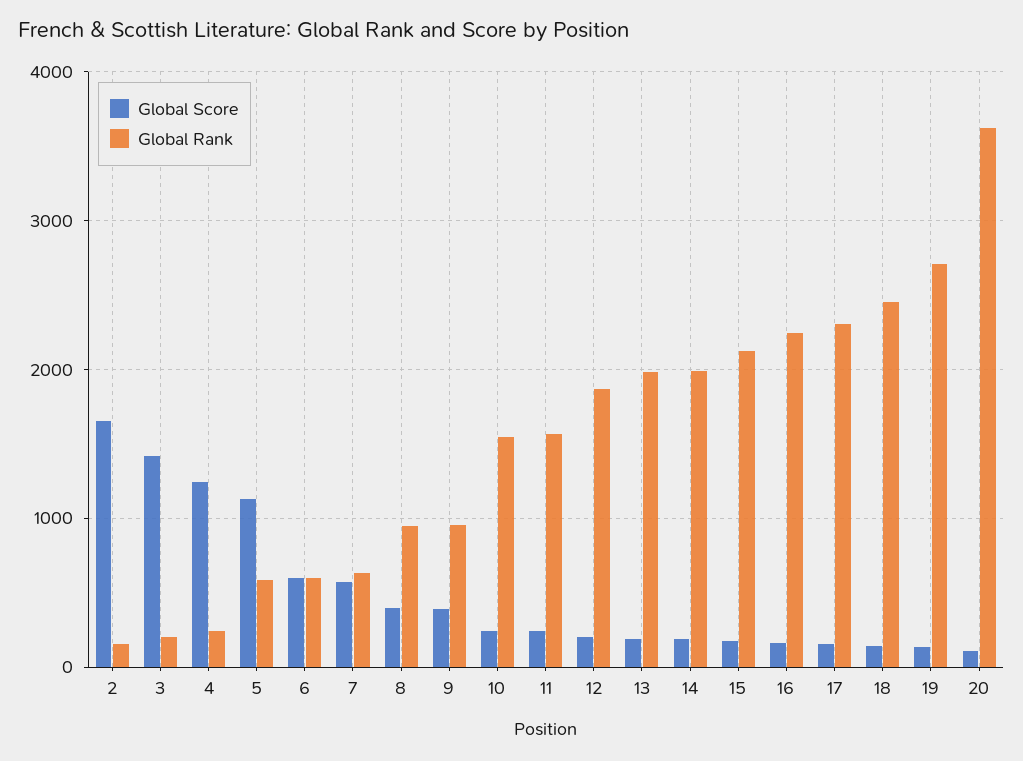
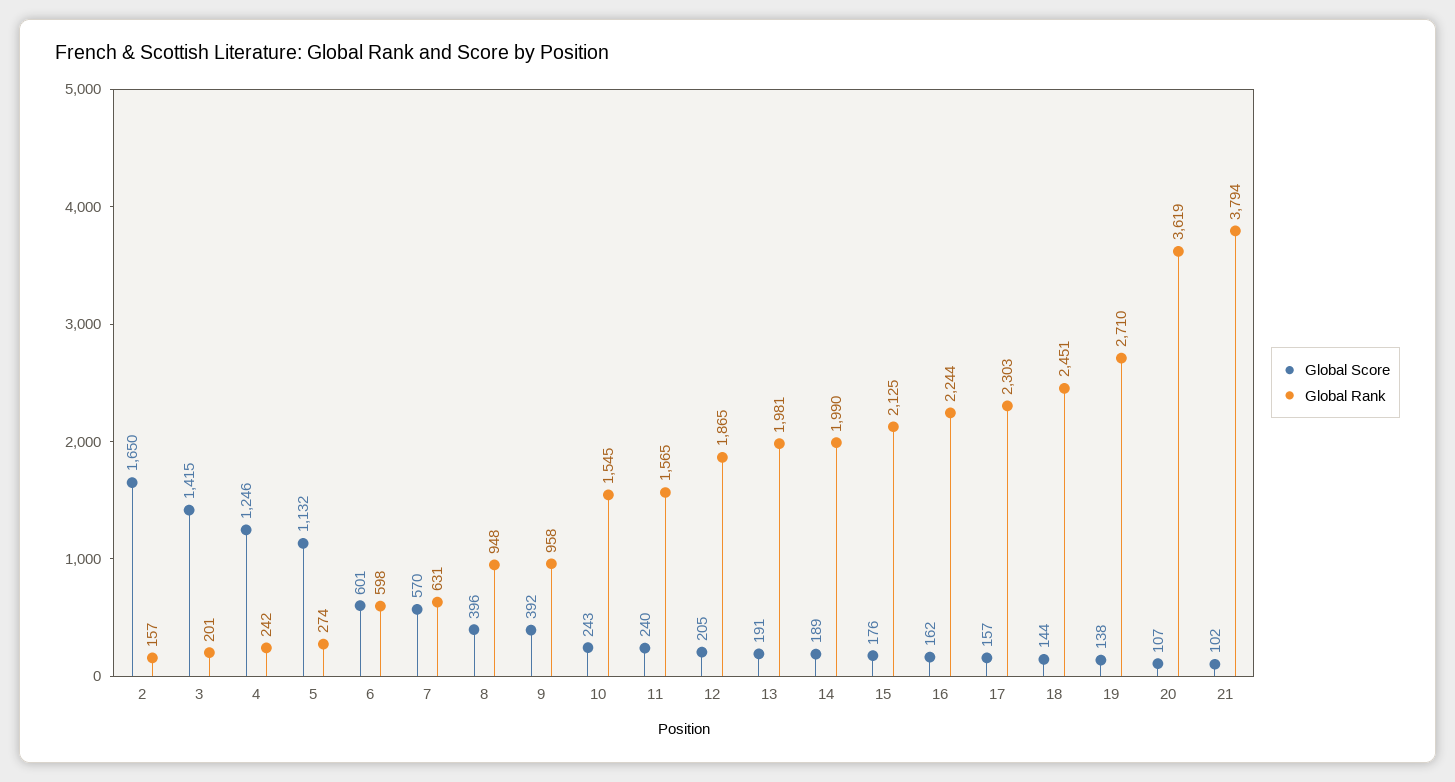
  {
    "Global Score": {
      "2": 1650,
      "3": 1415,
      "4": 1246,
      "5": 1132,
      "6": 601,
      "7": 570,
      "8": 396,
      "9": 392,
      "10": 243,
      "11": 240,
      "12": 205,
      "13": 191,
      "14": 189,
      "15": 176,
      "16": 162,
      "17": 157,
      "18": 144,
      "19": 138,
-     "20": 107
+     "20": 107,
+     "21": 102
    },
    "Global Rank": {
      "2": 157,
      "3": 201,
      "4": 242,
-     "5": 600,
+     "5": 274,
      "6": 598,
      "7": 631,
      "8": 948,
      "9": 958,
      "10": 1545,
      "11": 1565,
      "12": 1865,
      "13": 1981,
      "14": 1990,
      "15": 2125,
      "16": 2244,
      "17": 2303,
      "18": 2451,
      "19": 2710,
-     "20": 3619
+     "20": 3619,
+     "21": 3794
    }
  }

